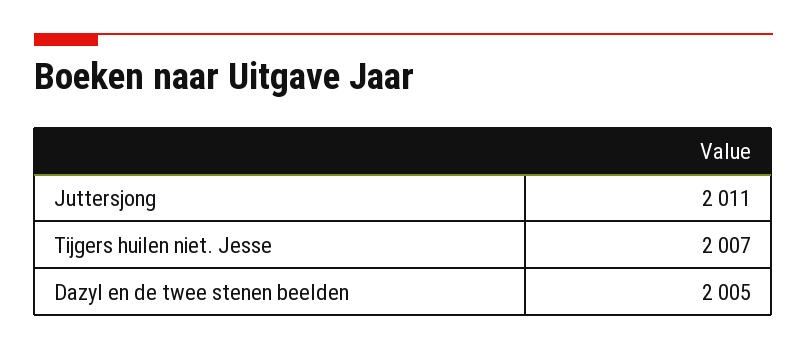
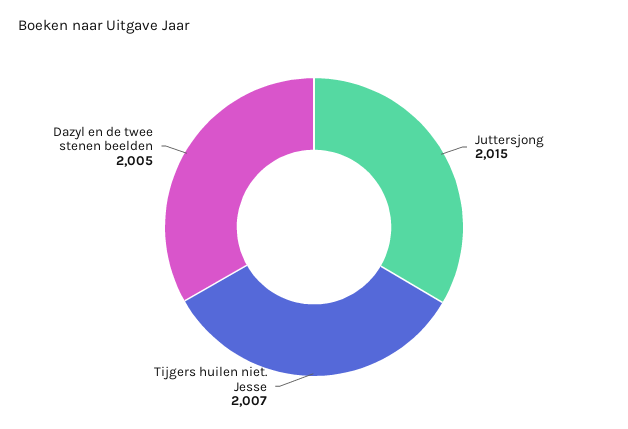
  {
-   "Juttersjong": 2011,
+   "Juttersjong": 2015,
    "Tijgers huilen niet. Jesse": 2007,
    "Dazyl en de twee stenen beelden": 2005
  }

